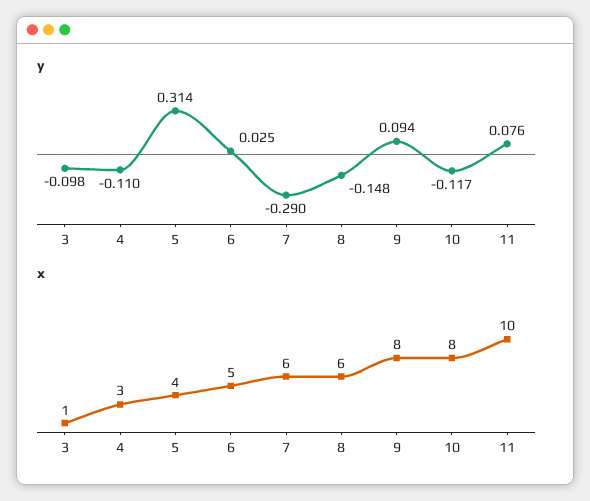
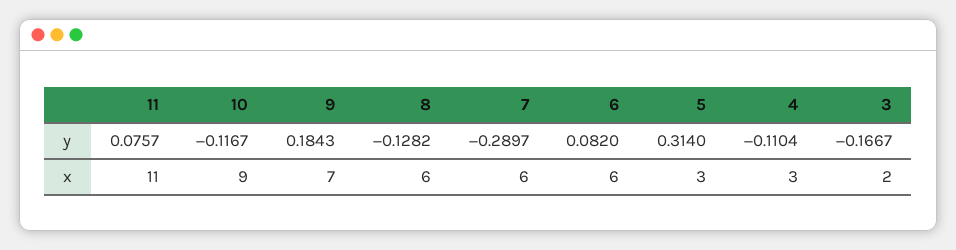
  {
    "y": {
-     "3": -0.098,
+     "3": -0.1667,
      "4": -0.1104,
      "5": 0.314,
-     "6": 0.025,
+     "6": 0.082,
      "7": -0.2897,
-     "8": -0.148,
+     "8": -0.1282,
-     "9": 0.094,
+     "9": 0.1843,
      "10": -0.1167,
      "11": 0.0757
    },
    "x": {
-     "3": 1,
+     "3": 2,
      "4": 3,
-     "5": 4,
+     "5": 3,
-     "6": 5,
+     "6": 6,
      "7": 6,
      "8": 6,
-     "9": 8,
+     "9": 7,
-     "10": 8,
+     "10": 9,
-     "11": 10
+     "11": 11
    }
  }

